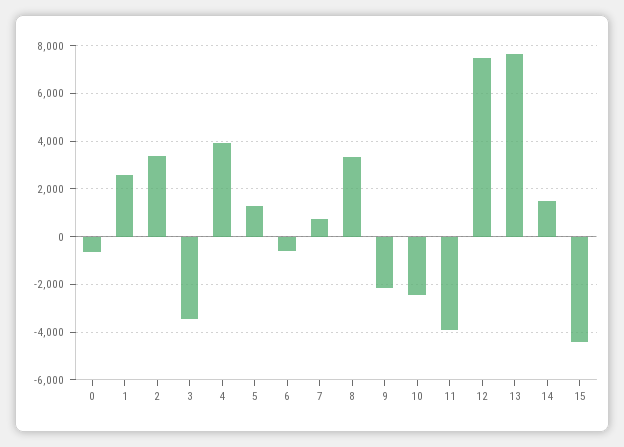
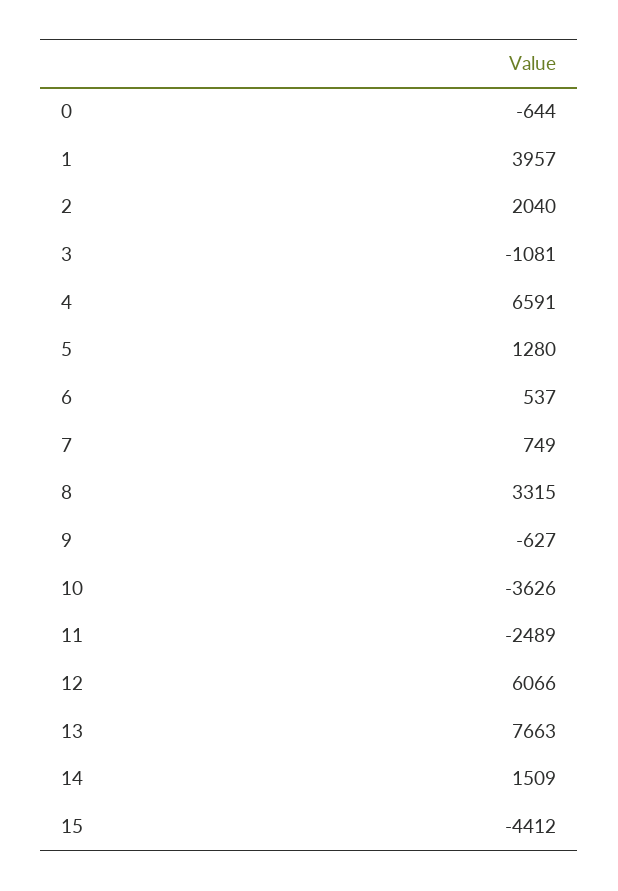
  {
    "0": -644,
-   "1": 2500,
+   "1": 3957,
-   "2": 3500,
+   "2": 2040,
-   "3": -3500,
+   "3": -1081,
-   "4": 4000,
+   "4": 6591,
    "5": 1280,
-   "6": -500,
+   "6": 537,
    "7": 749,
    "8": 3315,
-   "9": -2000,
+   "9": -627,
-   "10": -2500,
+   "10": -3626,
-   "11": -4000,
+   "11": -2489,
-   "12": 7500,
+   "12": 6066,
    "13": 7663,
    "14": 1509,
    "15": -4412
  }

